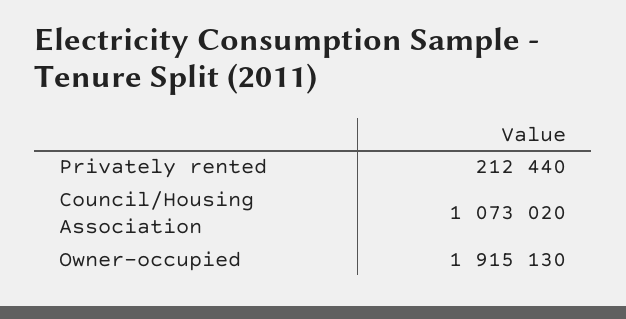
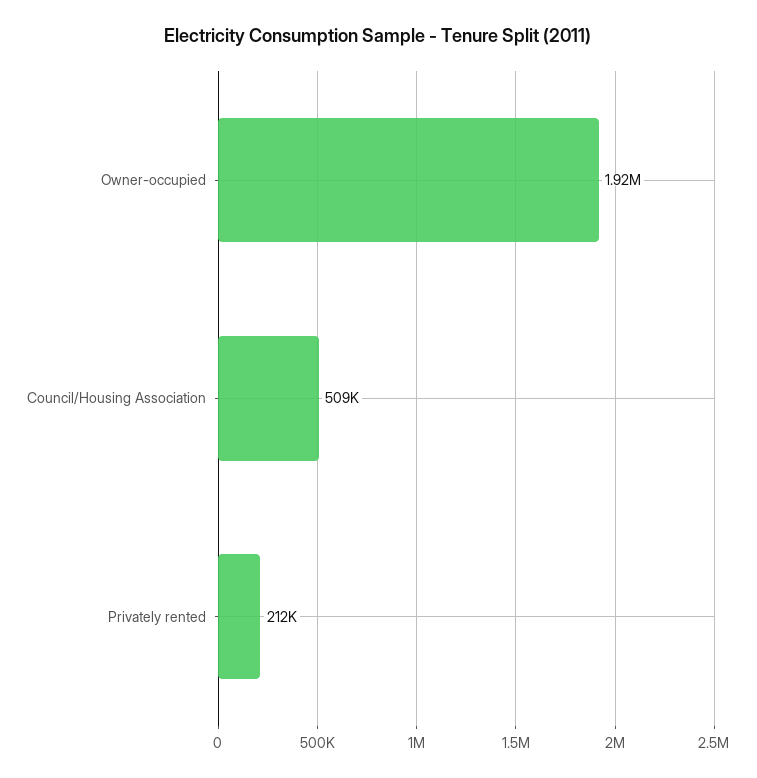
  {
    "Privately rented": 212440,
-   "Council/Housing Association": 1073020,
+   "Council/Housing Association": 509000,
    "Owner-occupied": 1915130
  }

